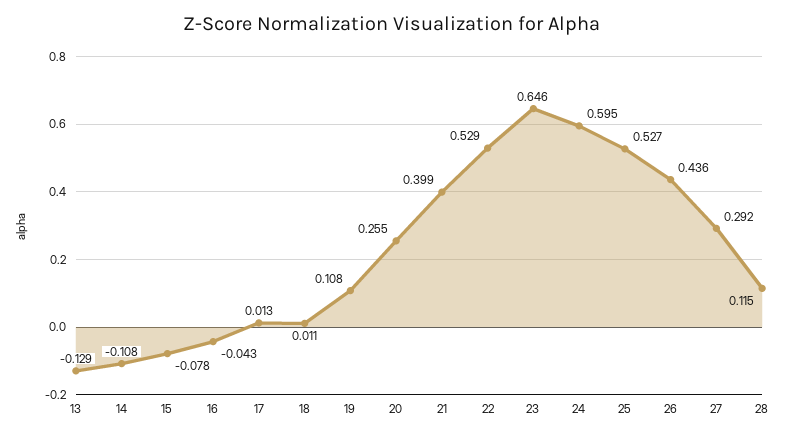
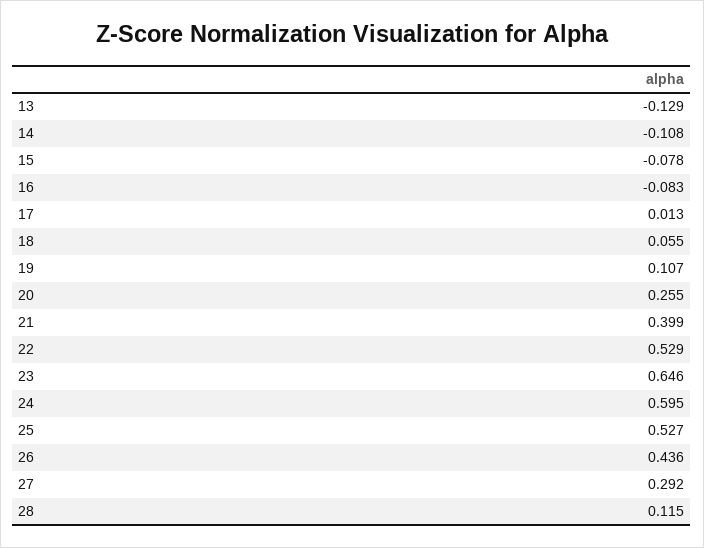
  {
    "13": -0.129,
    "14": -0.108,
    "15": -0.078,
-   "16": -0.043,
+   "16": -0.083,
    "17": 0.013,
-   "18": 0.011,
+   "18": 0.055,
-   "19": 0.108,
+   "19": 0.107,
    "20": 0.255,
    "21": 0.399,
    "22": 0.529,
    "23": 0.646,
    "24": 0.595,
    "25": 0.527,
    "26": 0.436,
    "27": 0.292,
    "28": 0.115
  }

